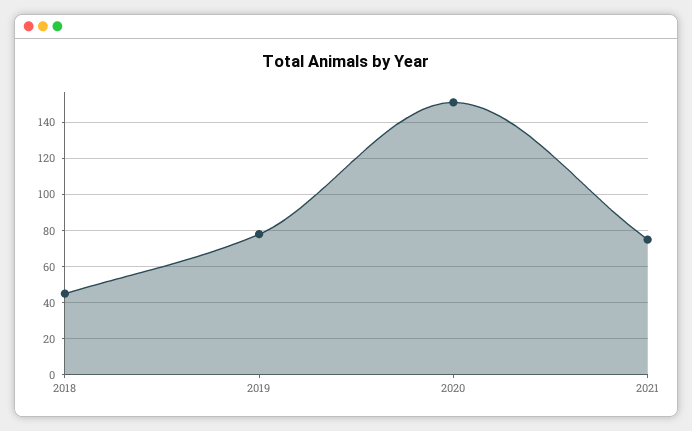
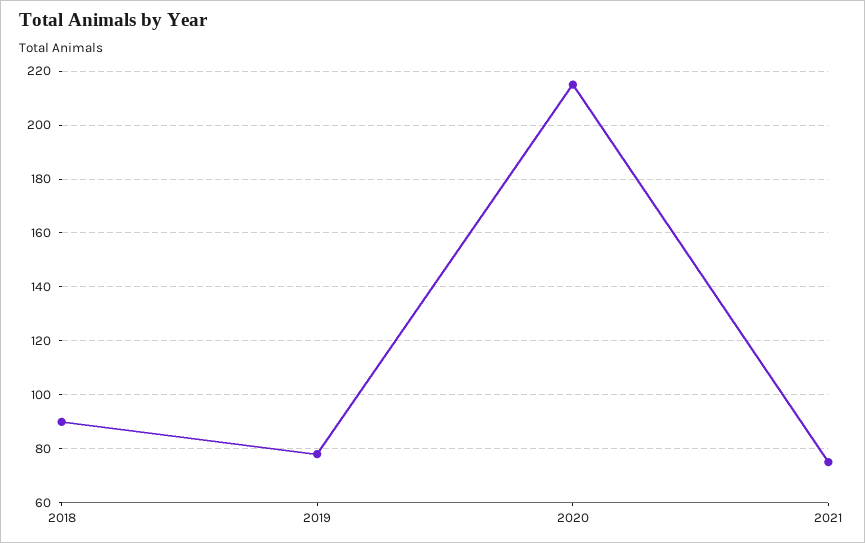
  {
-   "2018": 45,
+   "2018": 90,
    "2019": 80,
-   "2020": 150,
+   "2020": 215,
    "2021": 75
  }

